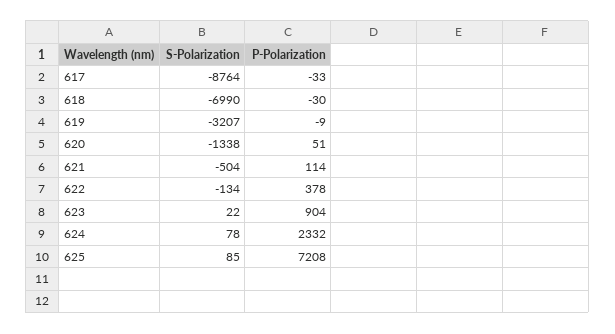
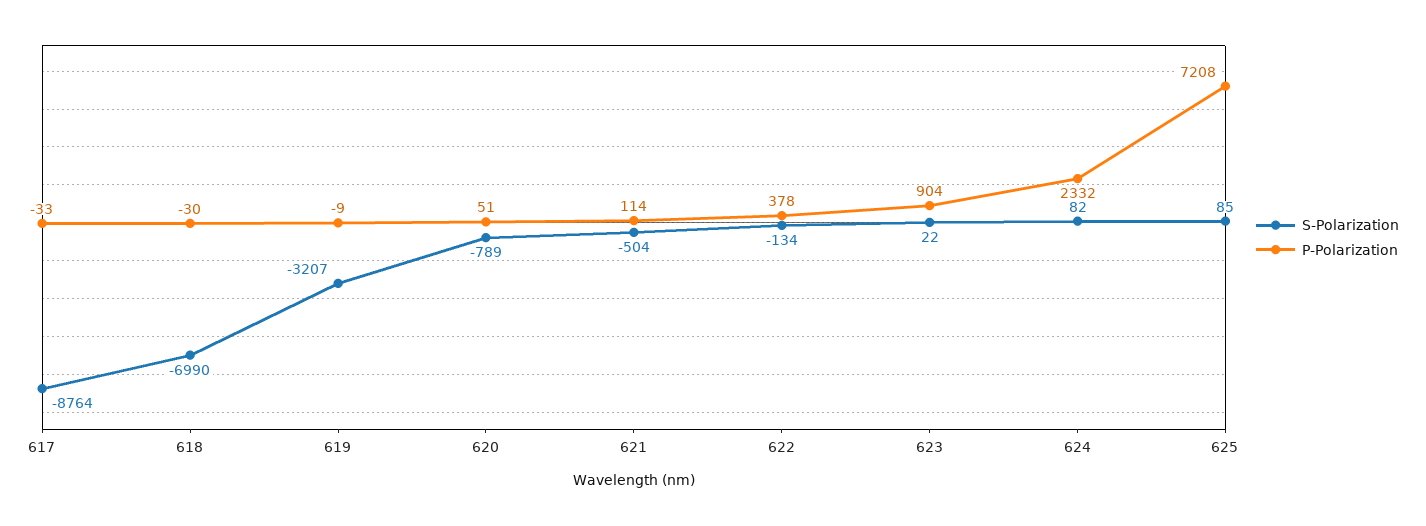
  {
    "S-Polarization": {
      "617": -8764,
      "618": -6990,
      "619": -3207,
-     "620": -1338,
+     "620": -789,
      "621": -504,
      "622": -134,
      "623": 22,
-     "624": 78,
+     "624": 82,
      "625": 85
    },
    "P-Polarization": {
      "617": -33,
      "618": -30,
      "619": -9,
      "620": 51,
      "621": 114,
      "622": 378,
      "623": 904,
      "624": 2332,
      "625": 7208
    }
  }

